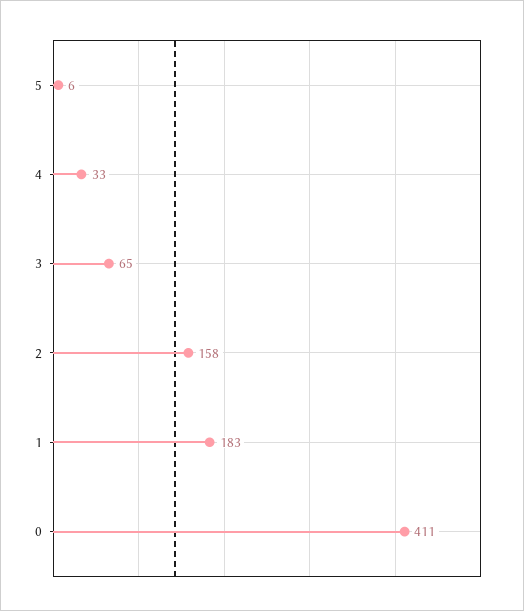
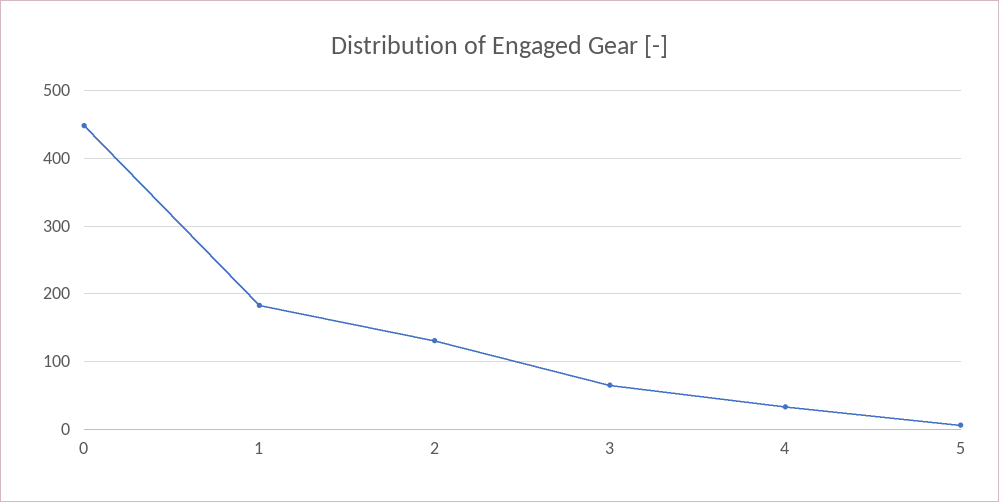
  {
    "5": 6,
    "4": 33,
    "3": 65,
-   "2": 158,
+   "2": 130,
    "1": 183,
-   "0": 411
+   "0": 450
  }

